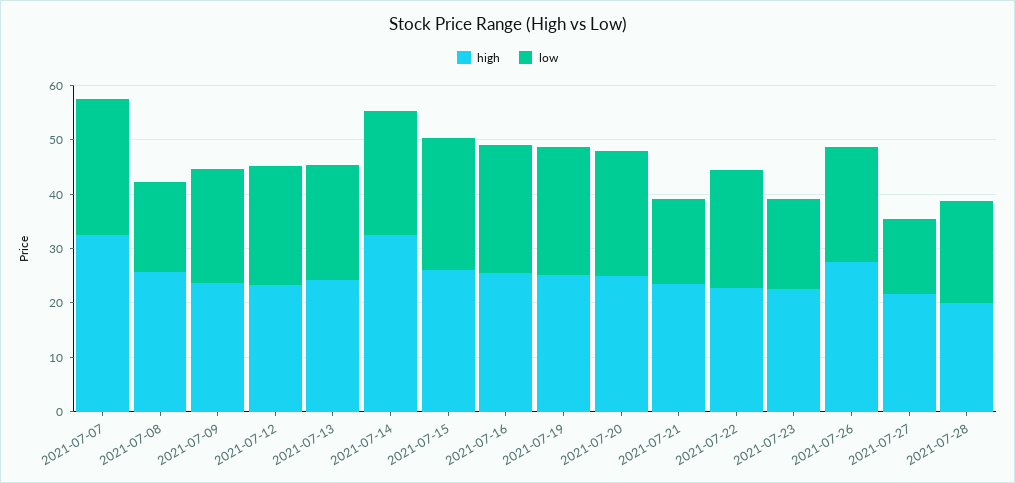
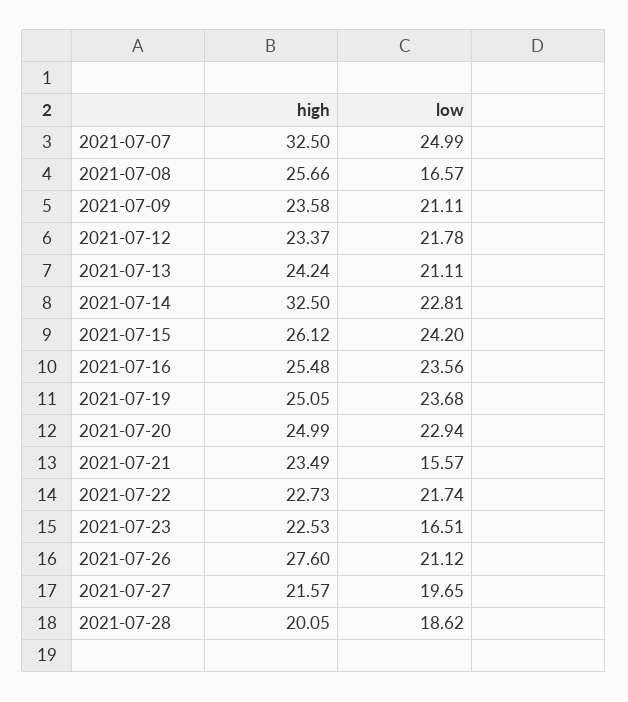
  {
    "high": {
      "2021-07-07": 32.5,
      "2021-07-08": 25.66,
      "2021-07-09": 23.58,
      "2021-07-12": 23.37,
      "2021-07-13": 24.24,
      "2021-07-14": 32.5,
      "2021-07-15": 26.12,
      "2021-07-16": 25.48,
      "2021-07-19": 25.05,
      "2021-07-20": 24.99,
      "2021-07-21": 23.49,
      "2021-07-22": 22.73,
      "2021-07-23": 22.53,
      "2021-07-26": 27.6,
      "2021-07-27": 21.57,
      "2021-07-28": 20.05
    },
    "low": {
      "2021-07-07": 24.99,
      "2021-07-08": 16.57,
      "2021-07-09": 21.11,
      "2021-07-12": 21.78,
      "2021-07-13": 21.11,
      "2021-07-14": 22.81,
      "2021-07-15": 24.2,
      "2021-07-16": 23.56,
      "2021-07-19": 23.68,
      "2021-07-20": 22.94,
      "2021-07-21": 15.57,
      "2021-07-22": 21.74,
      "2021-07-23": 16.51,
      "2021-07-26": 21.12,
-     "2021-07-27": 14,
+     "2021-07-27": 19.65,
      "2021-07-28": 18.62
    }
  }

